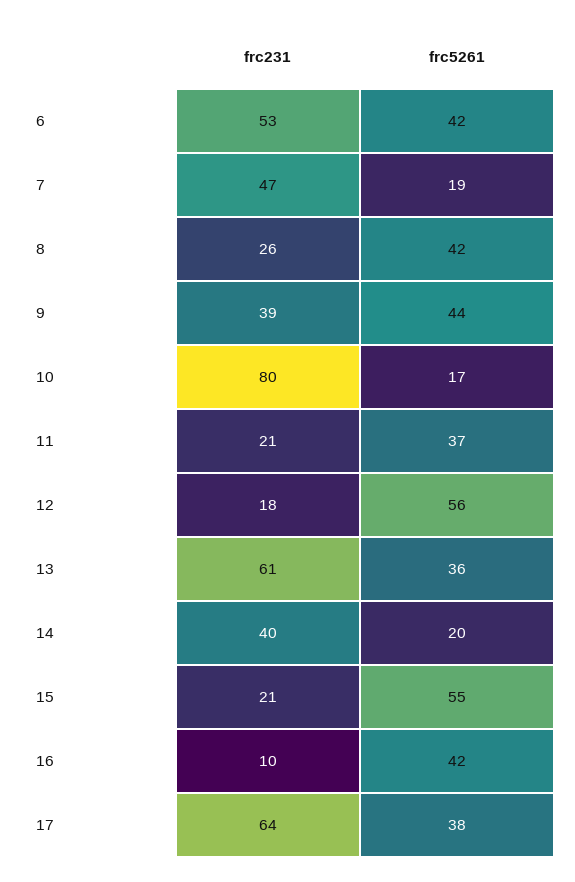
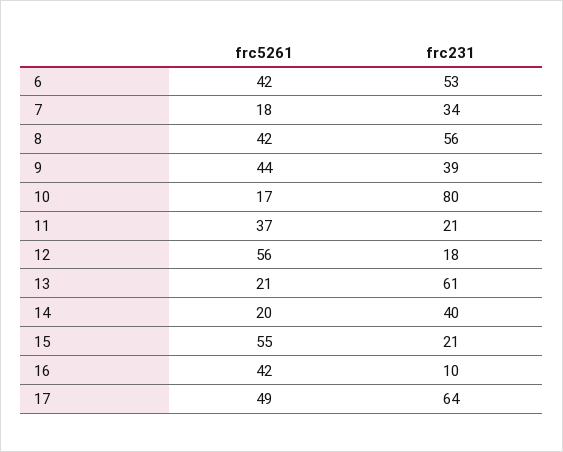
  {
    "frc231": {
      "6": 53,
-     "7": 47,
+     "7": 34,
-     "8": 26,
+     "8": 56,
      "9": 39,
      "10": 80,
      "11": 21,
      "12": 18,
      "13": 61,
      "14": 40,
      "15": 21,
      "16": 10,
      "17": 64
    },
    "frc5261": {
      "6": 42,
-     "7": 19,
+     "7": 18,
      "8": 42,
      "9": 44,
      "10": 17,
      "11": 37,
      "12": 56,
-     "13": 36,
+     "13": 21,
      "14": 20,
      "15": 55,
      "16": 42,
-     "17": 38
+     "17": 49
    }
  }

